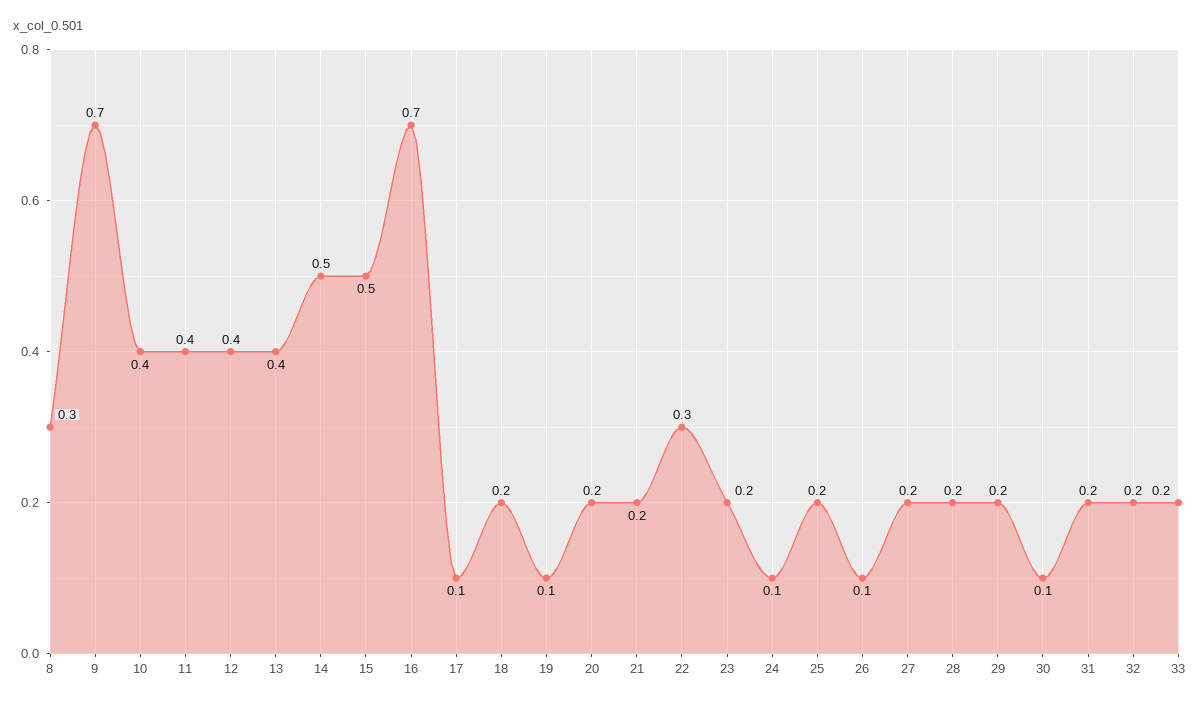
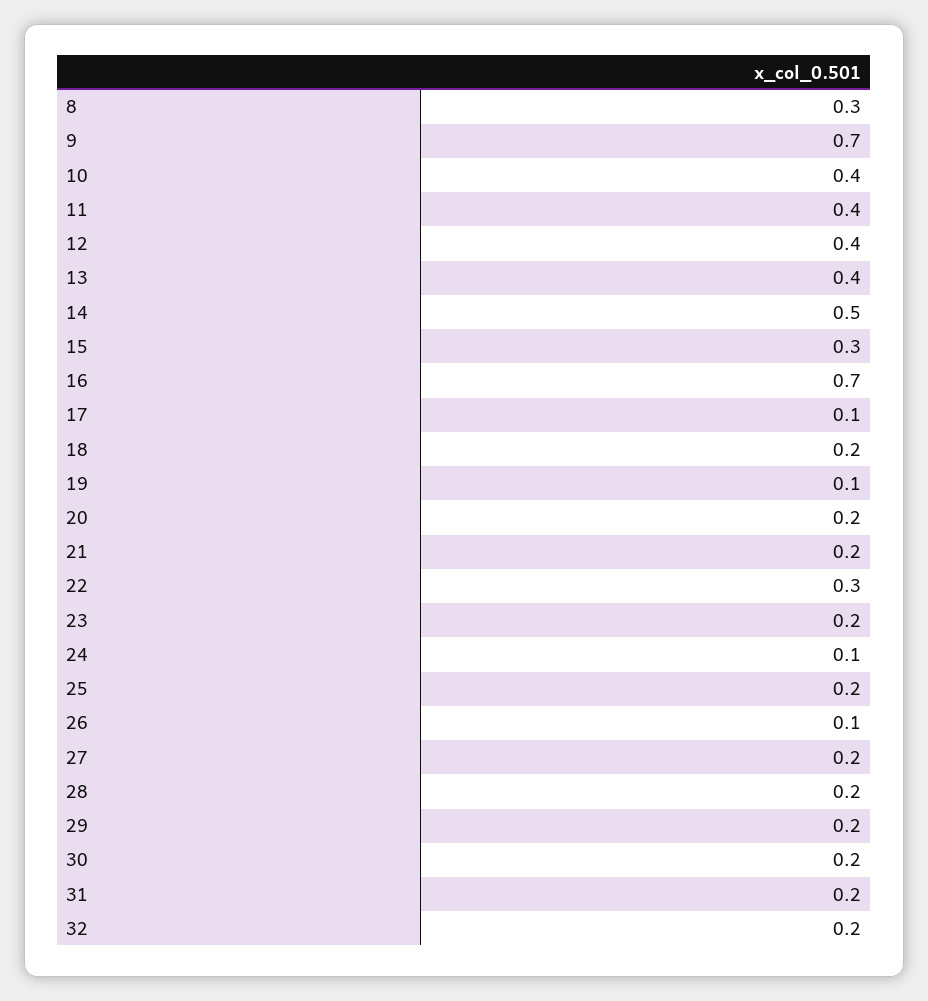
  {
    "8": 0.3,
    "9": 0.7,
    "10": 0.4,
    "11": 0.4,
    "12": 0.4,
    "13": 0.4,
    "14": 0.5,
-   "15": 0.5,
+   "15": 0.3,
    "16": 0.7,
    "17": 0.1,
    "18": 0.2,
    "19": 0.1,
    "20": 0.2,
    "21": 0.2,
    "22": 0.3,
    "23": 0.2,
    "24": 0.1,
    "25": 0.2,
    "26": 0.1,
    "27": 0.2,
    "28": 0.2,
    "29": 0.2,
-   "30": 0.1,
+   "30": 0.2,
    "31": 0.2,
-   "32": 0.2,
+   "32": 0.2
-   "33": 0.2
  }

